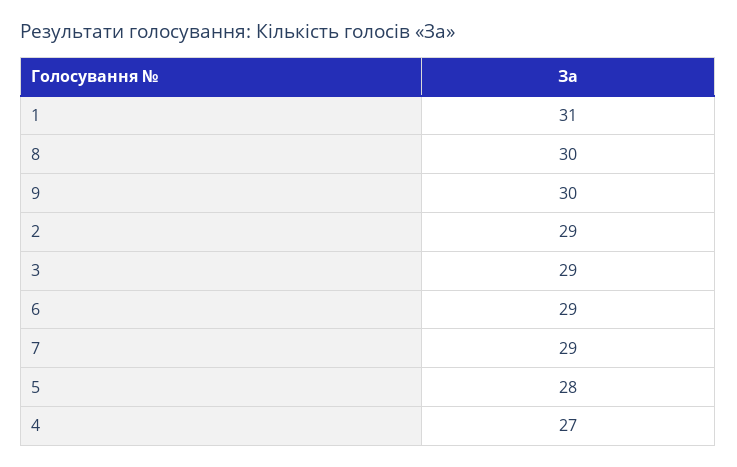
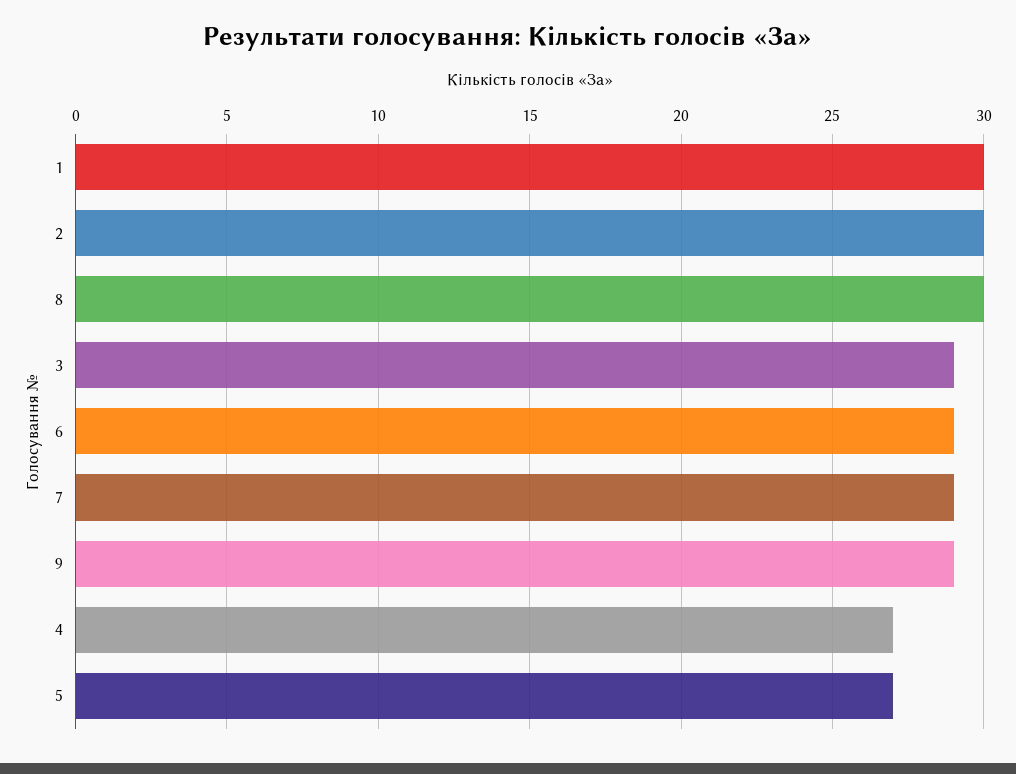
  {
-   "1": 31,
+   "1": 30,
    "8": 30,
-   "9": 30,
+   "9": 29,
-   "2": 29,
+   "2": 30,
    "3": 29,
    "6": 29,
    "7": 29,
-   "5": 28,
+   "5": 27,
    "4": 27
  }

